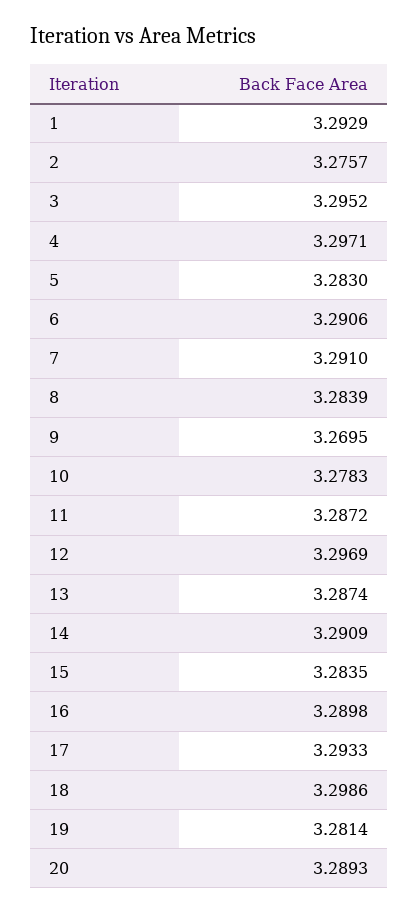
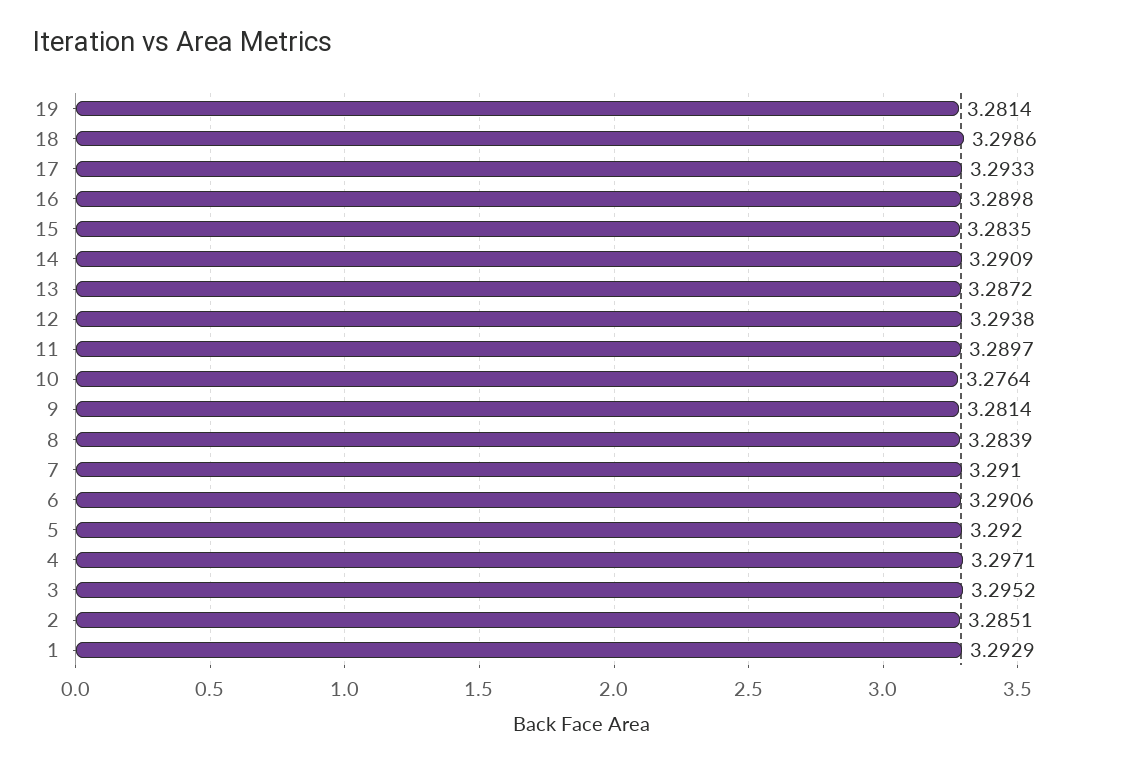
  {
    "1": 3.2929,
-   "2": 3.2757,
+   "2": 3.2851,
    "3": 3.2952,
    "4": 3.2971,
-   "5": 3.283,
+   "5": 3.292,
    "6": 3.2906,
    "7": 3.291,
    "8": 3.2839,
-   "9": 3.2695,
+   "9": 3.2814,
-   "10": 3.2783,
+   "10": 3.2764,
-   "11": 3.2872,
+   "11": 3.2897,
-   "12": 3.2969,
+   "12": 3.2938,
-   "13": 3.2874,
+   "13": 3.2872,
    "14": 3.2909,
    "15": 3.2835,
    "16": 3.2898,
    "17": 3.2933,
    "18": 3.2986,
-   "19": 3.2814,
+   "19": 3.2814
-   "20": 3.2893
  }

